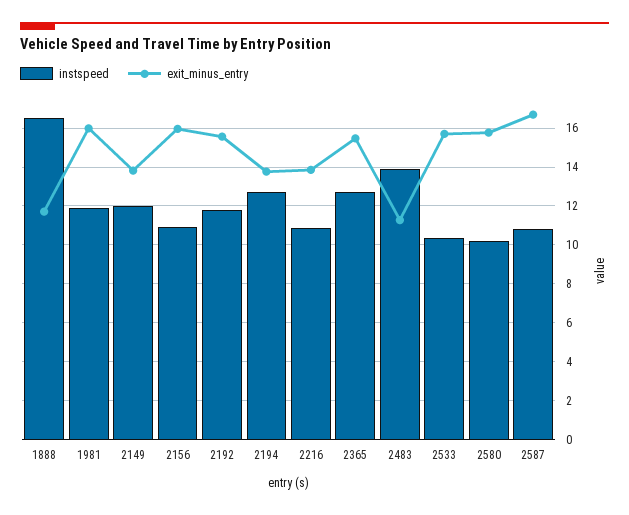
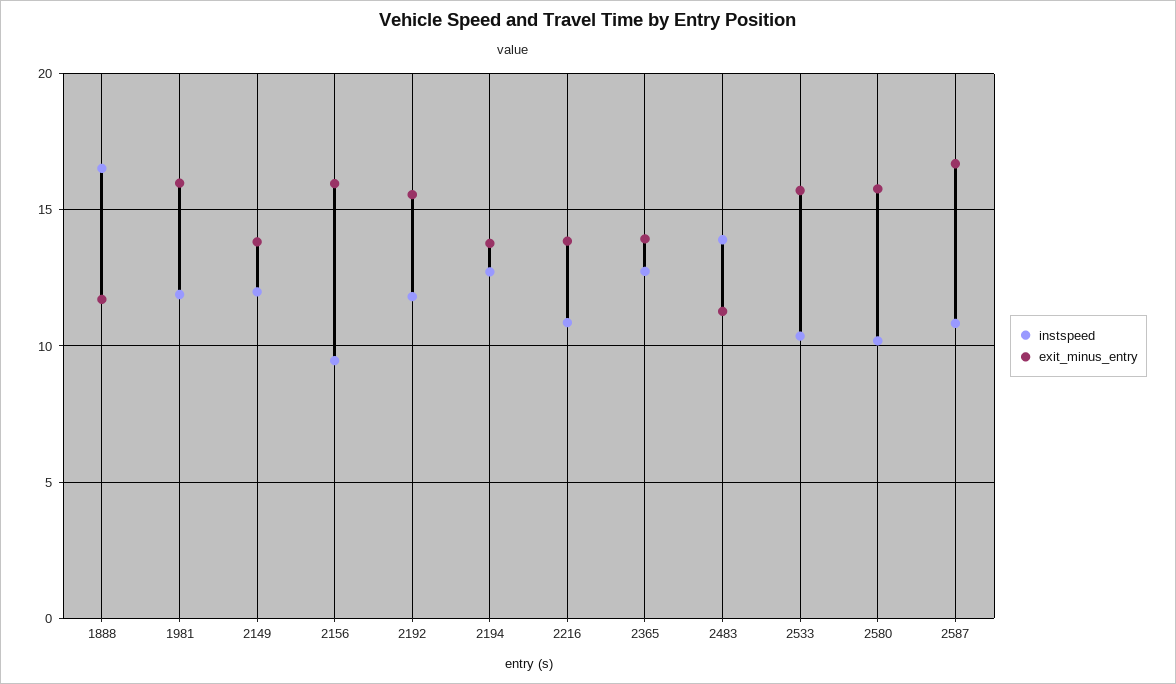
  {
    "instspeed": {
      "1888": 16.5,
      "1981": 12,
      "2149": 12,
-     "2156": 11,
+     "2156": 9.5,
      "2192": 12,
      "2194": 12.5,
      "2216": 11,
      "2365": 12.5,
      "2483": 14,
      "2533": 10.5,
      "2580": 10,
      "2587": 11
    },
    "exit_minus_entry": {
      "1888": 11.5,
      "1981": 16,
      "2149": 14,
      "2156": 16,
      "2192": 15.5,
      "2194": 14,
      "2216": 14,
-     "2365": 15.5,
+     "2365": 14,
      "2483": 11.5,
      "2533": 15.5,
      "2580": 16,
      "2587": 16.5
    }
  }

